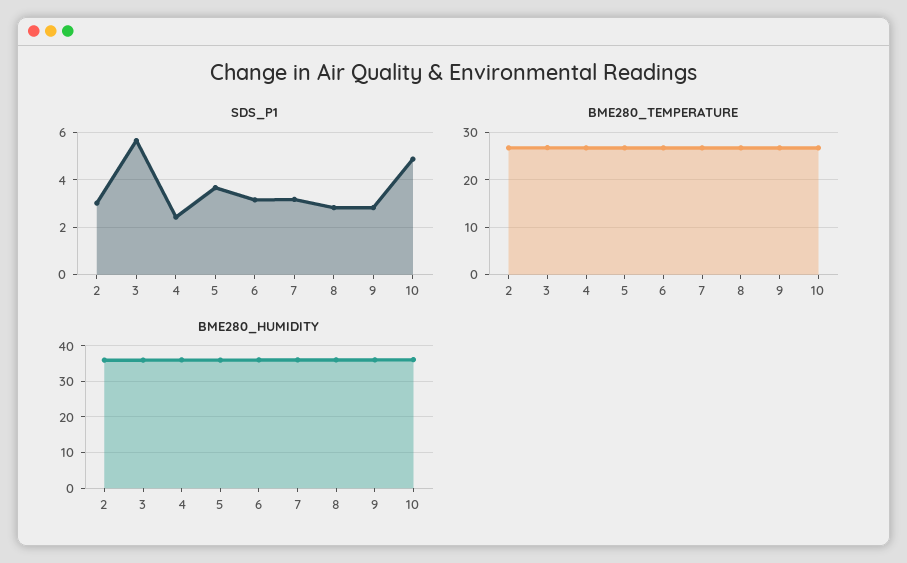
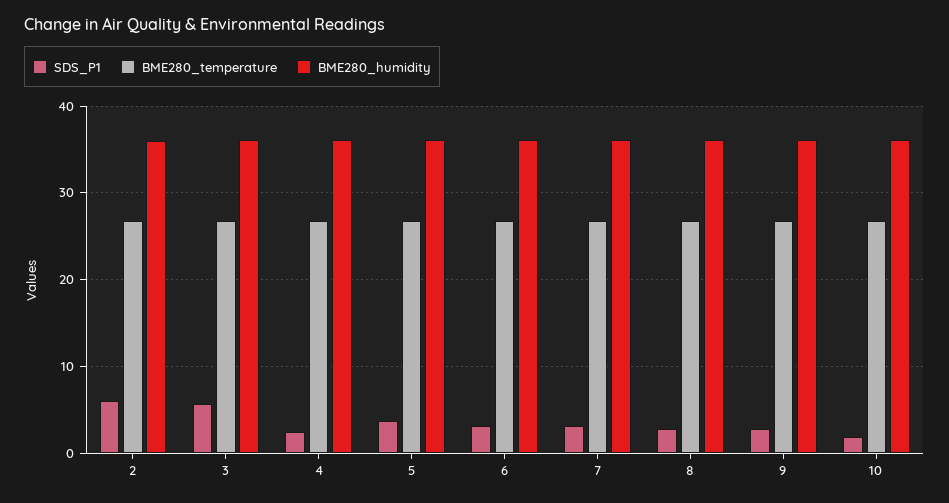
  {
    "SDS_P1": {
-     "2": 3,
+     "2": 6,
      "3": 5.5,
      "4": 2.5,
      "5": 3.5,
      "6": 3,
      "7": 3,
      "8": 3,
      "9": 3,
-     "10": 5
+     "10": 2
    },
    "BME280_TEMPERATURE": {
      "2": 27,
      "3": 27,
      "4": 27,
      "5": 27,
      "6": 27,
      "7": 27,
      "8": 27,
      "9": 27,
      "10": 27
    },
    "BME280_HUMIDITY": {
      "2": 36,
      "3": 36,
      "4": 36,
      "5": 36,
      "6": 36,
      "7": 36,
      "8": 36,
      "9": 36,
      "10": 36
    }
  }

